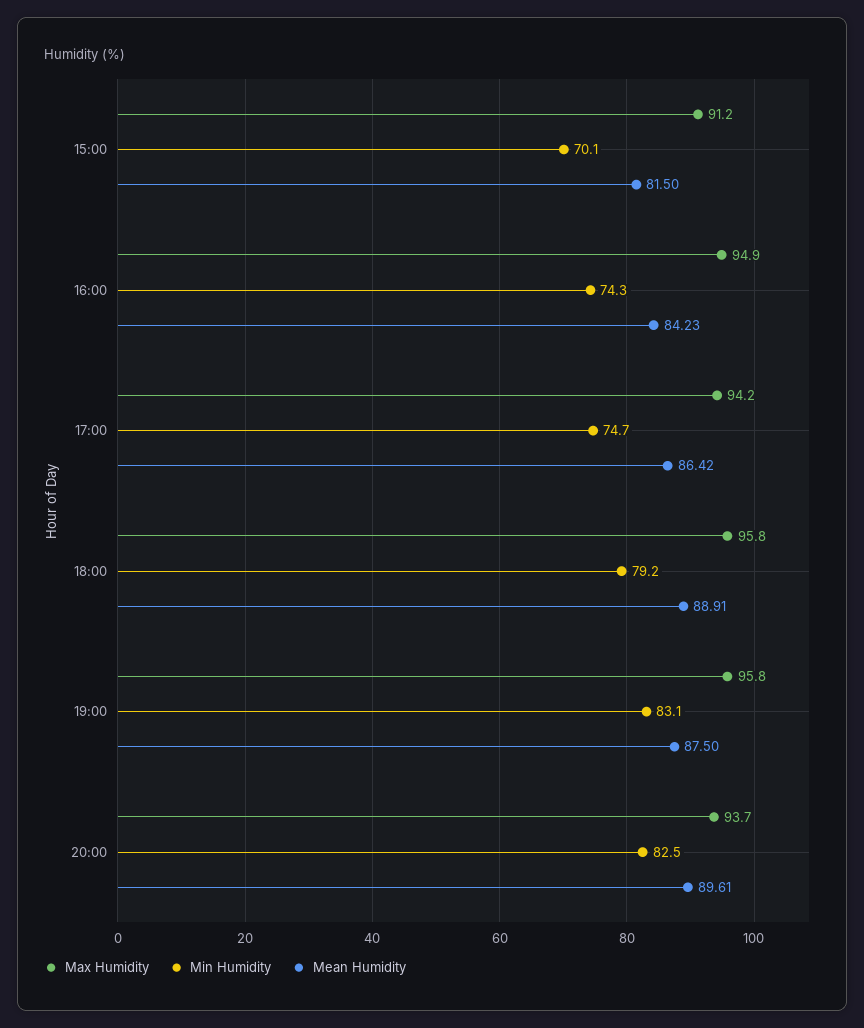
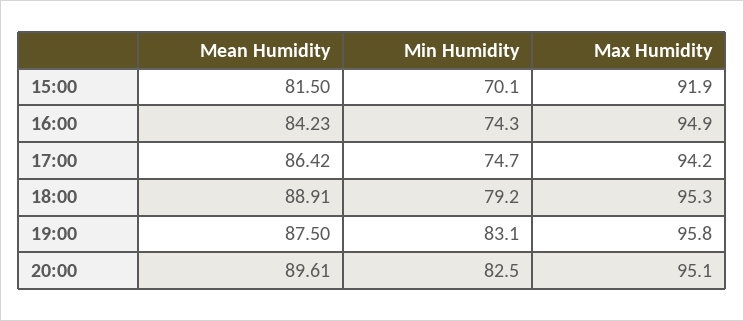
  {
    "Max Humidity": {
-     "15:00": 91.2,
+     "15:00": 91.9,
      "16:00": 94.9,
      "17:00": 94.2,
-     "18:00": 95.8,
+     "18:00": 95.3,
      "19:00": 95.8,
-     "20:00": 93.7
+     "20:00": 95.1
    },
    "Min Humidity": {
      "15:00": 70.1,
      "16:00": 74.3,
      "17:00": 74.7,
      "18:00": 79.2,
      "19:00": 83.1,
      "20:00": 82.5
    },
    "Mean Humidity": {
      "15:00": 81.5,
      "16:00": 84.23,
      "17:00": 86.42,
      "18:00": 88.91,
      "19:00": 87.5,
      "20:00": 89.61
    }
  }

